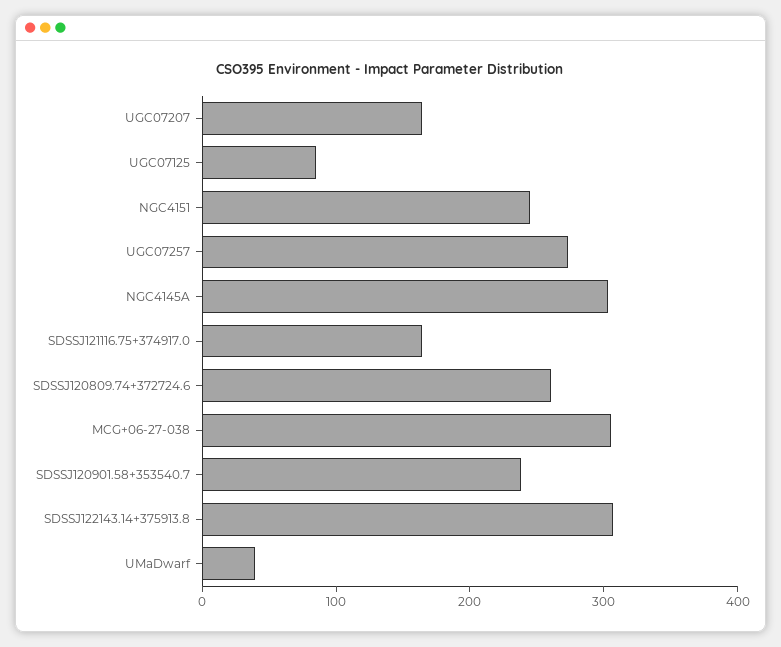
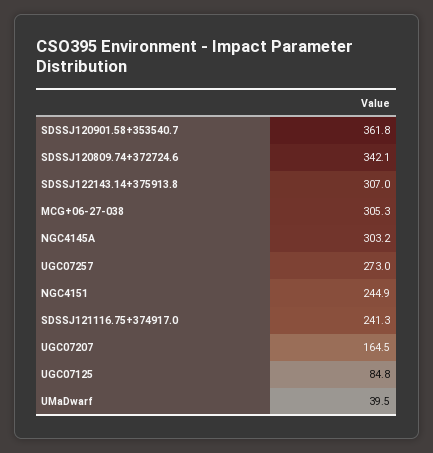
  {
    "UGC07207": 164.5,
    "UGC07125": 84.8,
    "NGC4151": 244.9,
    "UGC07257": 273,
    "NGC4145A": 303.2,
-   "SDSSJ121116.75+374917.0": 160,
+   "SDSSJ121116.75+374917.0": 241.3,
-   "SDSSJ120809.74+372724.6": 260,
+   "SDSSJ120809.74+372724.6": 342.1,
    "MCG+06-27-038": 305.3,
-   "SDSSJ120901.58+353540.7": 240,
+   "SDSSJ120901.58+353540.7": 361.8,
    "SDSSJ122143.14+375913.8": 307,
    "UMaDwarf": 39.5
  }

